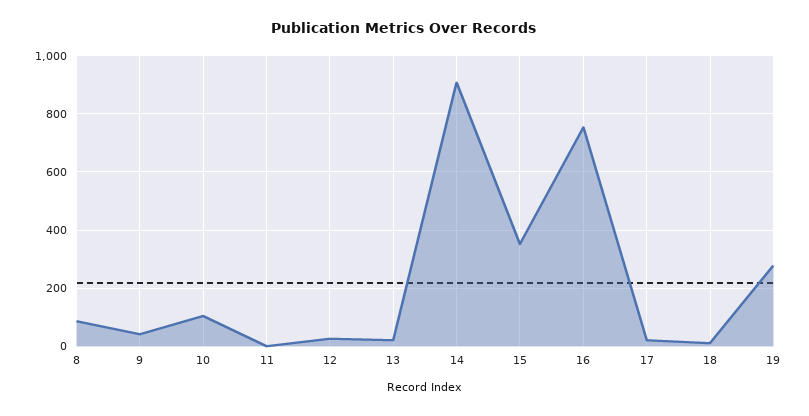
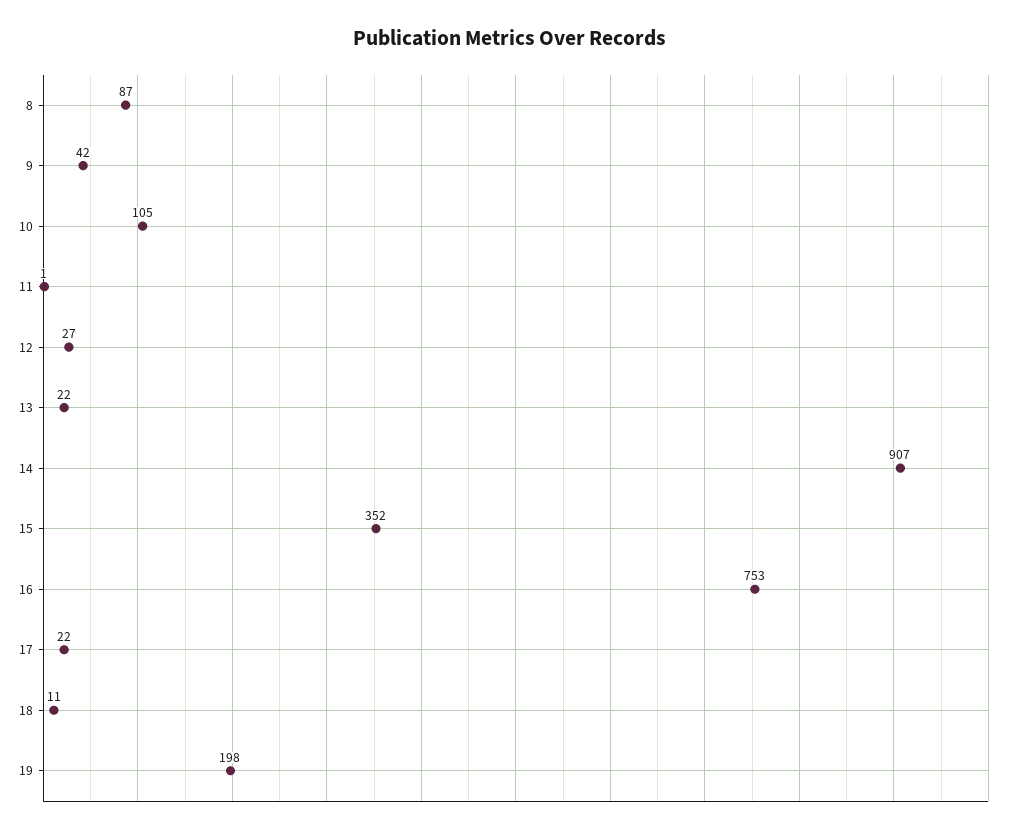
  {
    "8": 87,
    "9": 42,
    "10": 105,
    "11": 1,
    "12": 27,
    "13": 22,
    "14": 907,
    "15": 352,
    "16": 753,
    "17": 22,
    "18": 11,
-   "19": 275
+   "19": 198
  }

